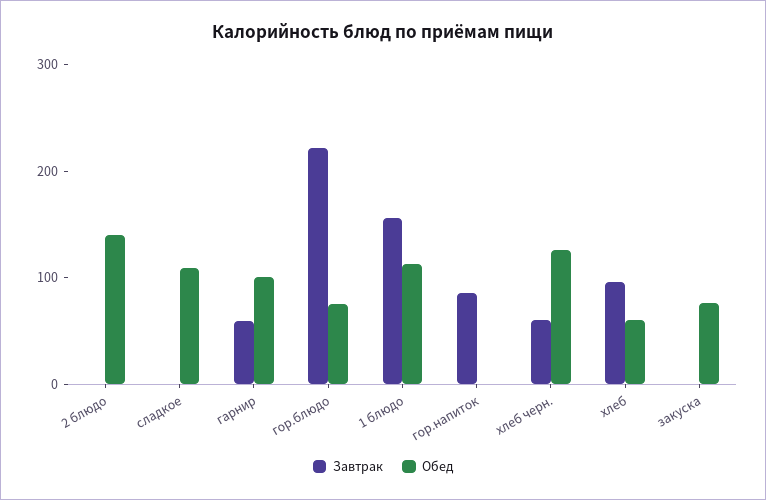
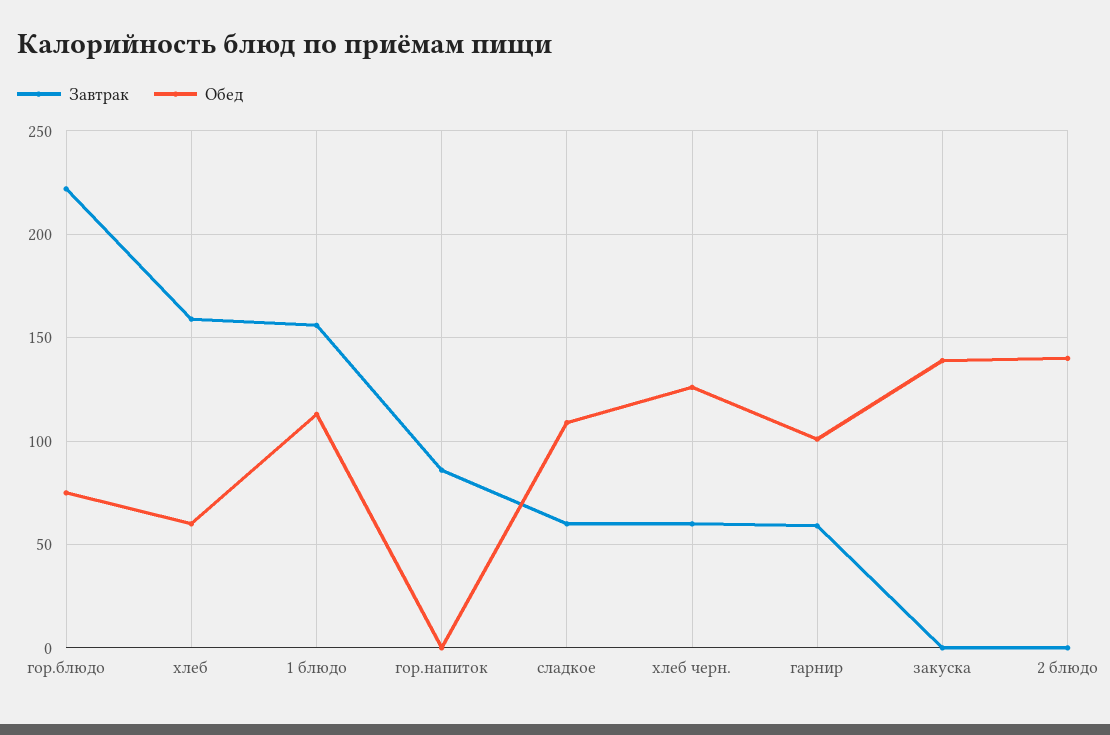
  {
    "Завтрак": {
      "2 блюдо": 0,
-     "сладкое": 0,
+     "сладкое": 60,
      "гарнир": 60,
      "гор.блюдо": 220,
      "1 блюдо": 155,
      "гор.напиток": 85,
      "хлеб черн.": 60,
-     "хлеб": 100,
+     "хлеб": 160,
      "закуска": 0
    },
    "Обед": {
      "2 блюдо": 140,
      "сладкое": 110,
      "гарнир": 100,
      "гор.блюдо": 75,
      "1 блюдо": 115,
      "гор.напиток": 0,
      "хлеб черн.": 125,
      "хлеб": 60,
-     "закуска": 80
+     "закуска": 140
    }
  }

